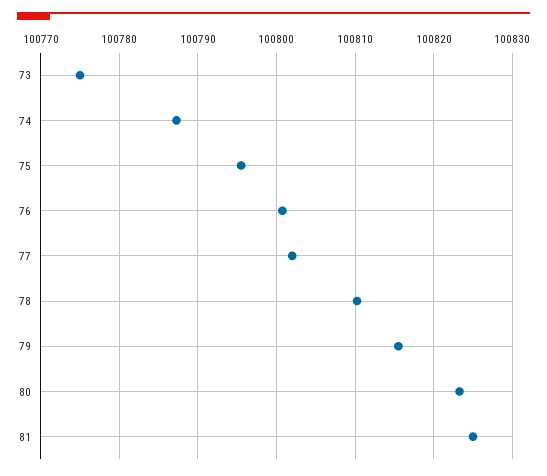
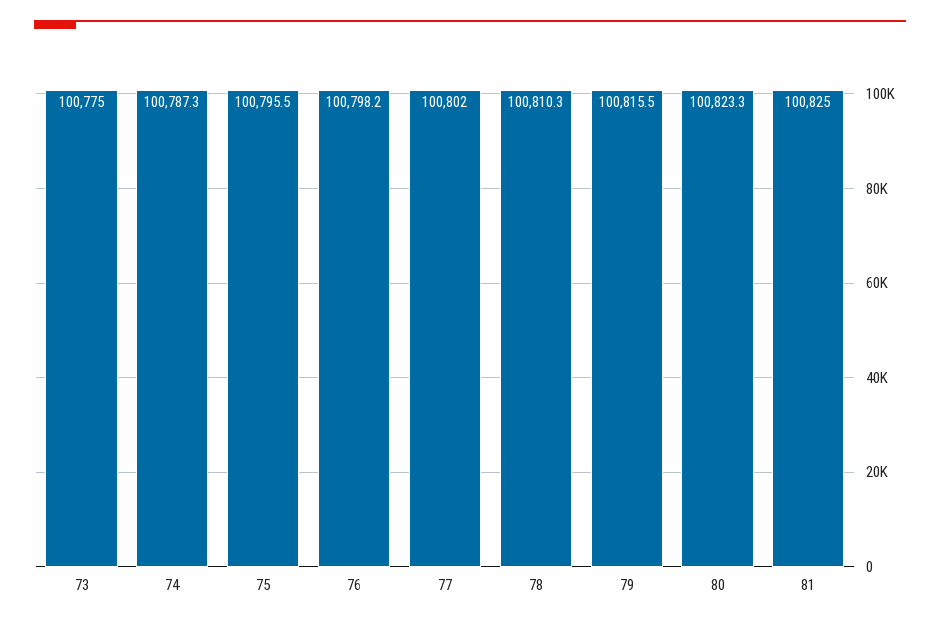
  {
    "73": 100775,
    "74": 100787.3,
    "75": 100795.5,
-   "76": 100801,
+   "76": 100798.2,
    "77": 100802,
    "78": 100810.3,
    "79": 100815.5,
    "80": 100823.3,
    "81": 100825
  }

